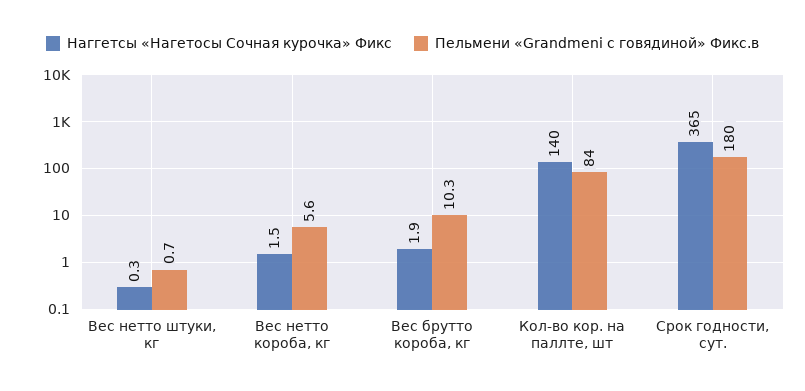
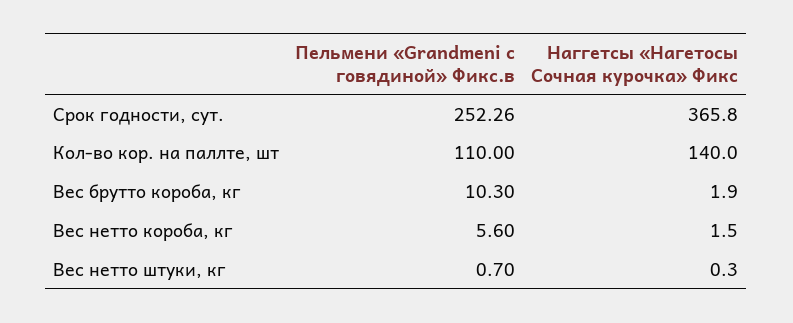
  {
    "Наггетсы «Нагетосы Сочная курочка» Фикс": {
      "Вес нетто штуки, кг": 0.3,
      "Вес нетто короба, кг": 1.5,
      "Вес брутто короба, кг": 1.9,
      "Кол-во кор. на паллте, шт": 140,
-     "Срок годности, сут.": 365
+     "Срок годности, сут.": 365.8
    },
    "Пельмени «Grandmeni с говядиной» Фикс.в": {
      "Вес нетто штуки, кг": 0.7,
      "Вес нетто короба, кг": 5.6,
      "Вес брутто короба, кг": 10.3,
-     "Кол-во кор. на паллте, шт": 84,
+     "Кол-во кор. на паллте, шт": 110,
-     "Срок годности, сут.": 180
+     "Срок годности, сут.": 252.26
    }
  }

